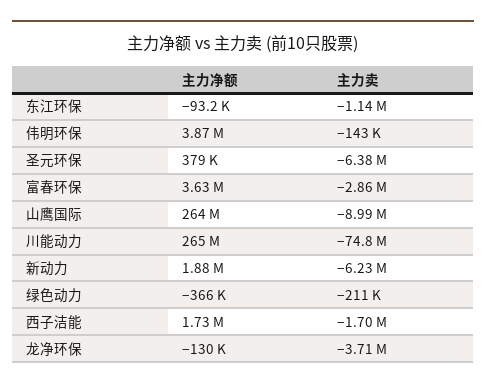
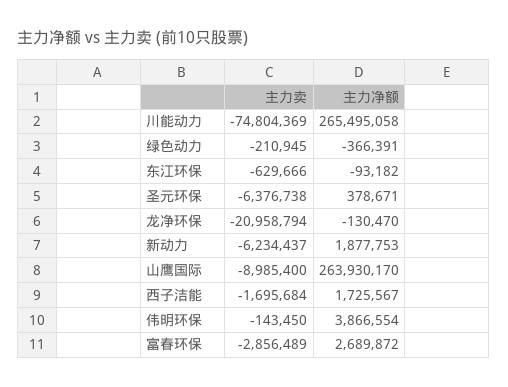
  {
    "主力净额": {
      "东江环保": -93182,
      "伟明环保": 3866554,
      "圣元环保": 378671,
-     "富春环保": 3630000,
+     "富春环保": 2689872,
      "山鹰国际": 263930170,
      "川能动力": 265495058,
      "新动力": 1877753,
      "绿色动力": -366391,
      "西子洁能": 1725567,
      "龙净环保": -130470
    },
    "主力卖": {
-     "东江环保": -1140000,
+     "东江环保": -629666,
      "伟明环保": -143450,
      "圣元环保": -6376738,
      "富春环保": -2856489,
      "山鹰国际": -8985400,
      "川能动力": -74804369,
      "新动力": -6234437,
      "绿色动力": -210945,
      "西子洁能": -1695684,
-     "龙净环保": -3710000
+     "龙净环保": -20958794
    }
  }

